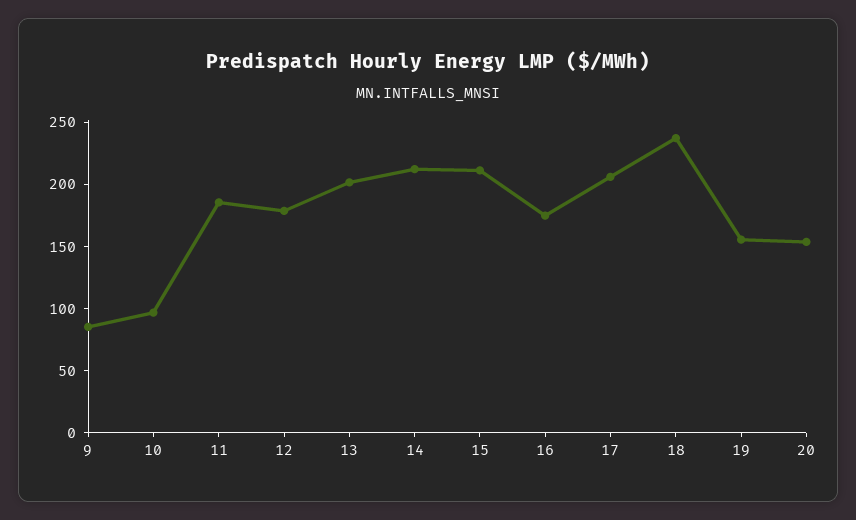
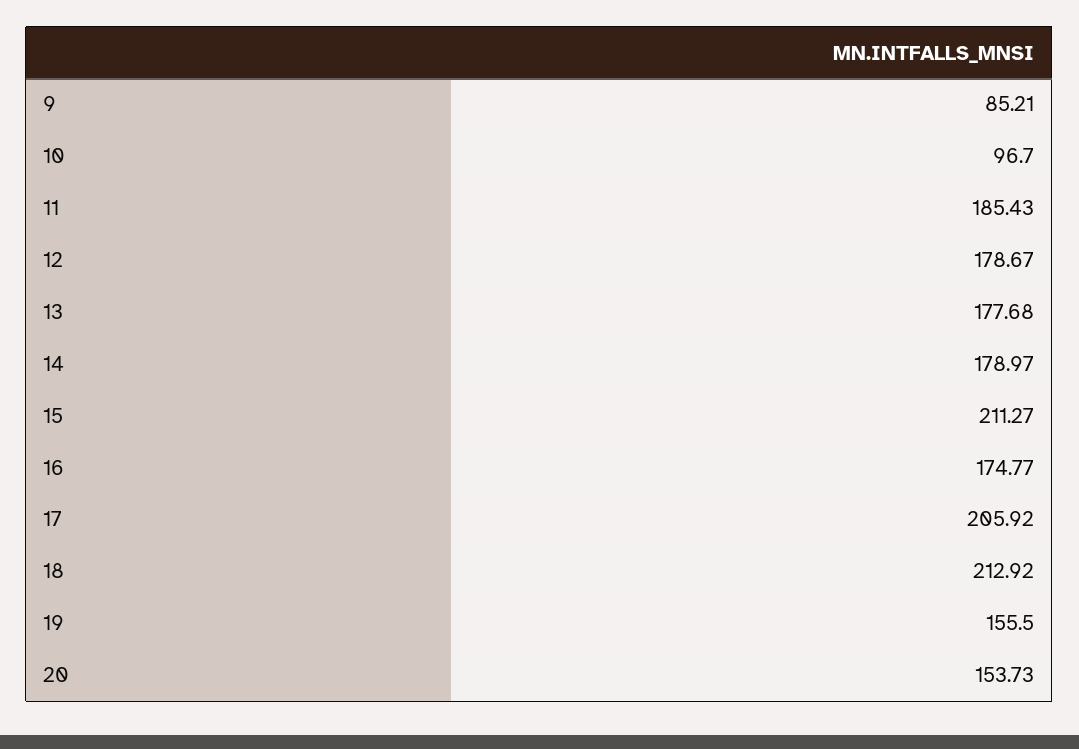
  {
    "9": 85.21,
    "10": 96.7,
    "11": 185.43,
    "12": 178.67,
-   "13": 200,
+   "13": 177.68,
-   "14": 210,
+   "14": 178.97,
    "15": 211.27,
    "16": 174.77,
    "17": 205.92,
-   "18": 240,
+   "18": 212.92,
    "19": 155.5,
    "20": 153.73
  }

